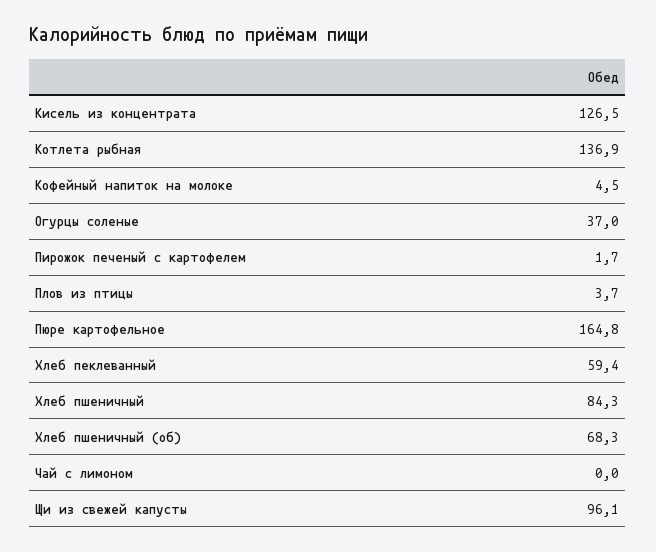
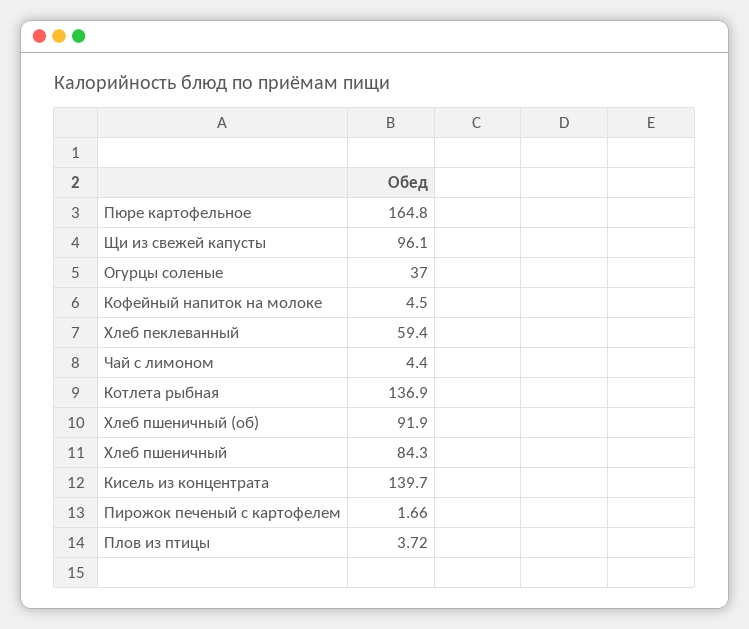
  {
-   "Кисель из концентрата": 126.5,
+   "Кисель из концентрата": 139.7,
    "Котлета рыбная": 136.9,
    "Кофейный напиток на молоке": 4.5,
    "Огурцы соленые": 37,
    "Пирожок печеный с картофелем": 1.66,
    "Плов из птицы": 3.72,
    "Пюре картофельное": 164.8,
    "Хлеб пеклеванный": 59.4,
    "Хлеб пшеничный": 84.3,
-   "Хлеб пшеничный (об)": 68.3,
+   "Хлеб пшеничный (об)": 91.9,
-   "Чай с лимоном": 0,
+   "Чай с лимоном": 4.4,
    "Щи из свежей капусты": 96.1
  }

